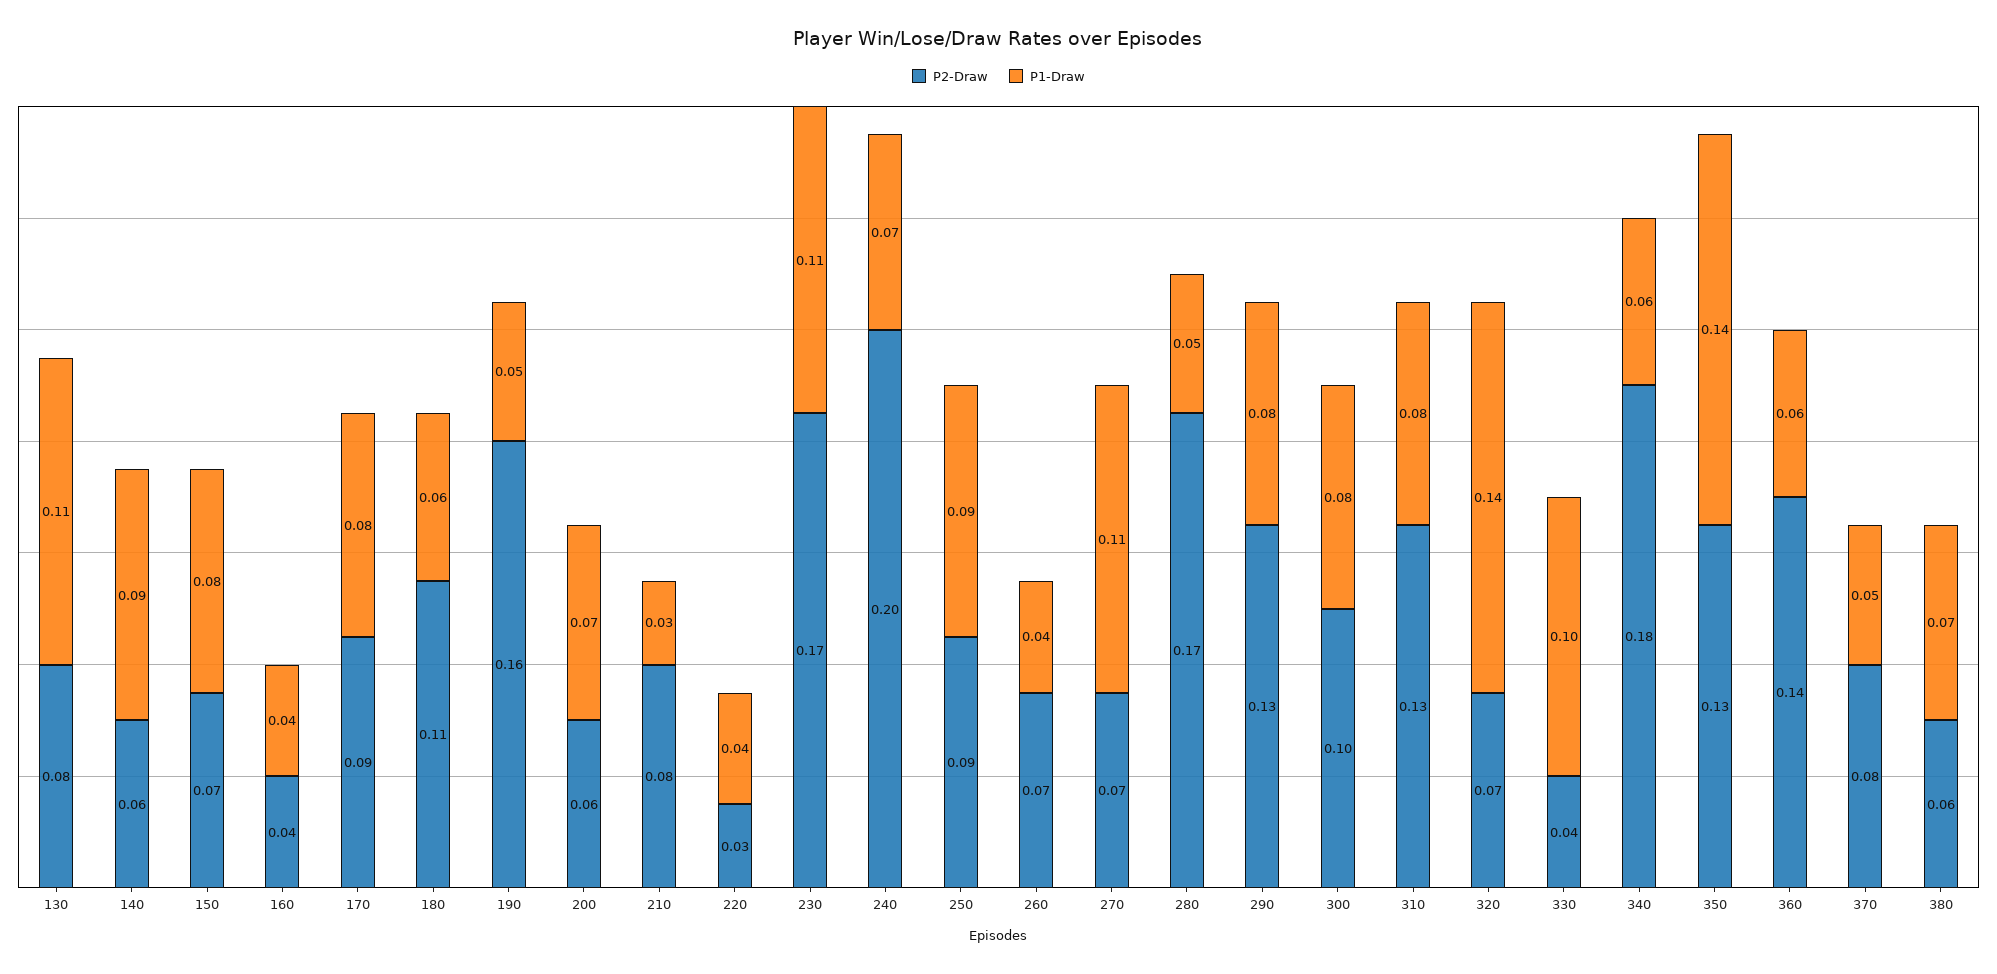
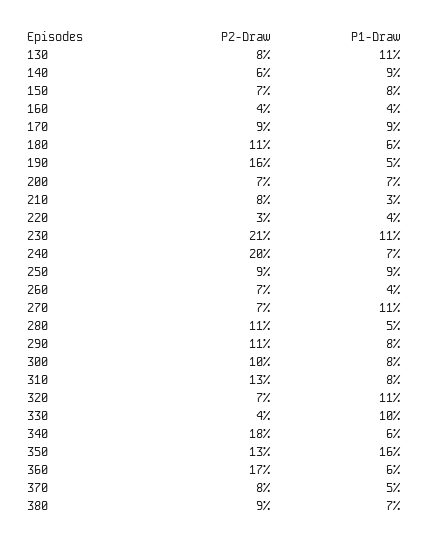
  {
    "P2-Draw": {
      "130": 0.08,
      "140": 0.06,
      "150": 0.07,
      "160": 0.04,
      "170": 0.09,
      "180": 0.11,
      "190": 0.16,
-     "200": 0.06,
+     "200": 0.07,
      "210": 0.08,
      "220": 0.03,
-     "230": 0.17,
+     "230": 0.21,
      "240": 0.2,
      "250": 0.09,
      "260": 0.07,
      "270": 0.07,
-     "280": 0.17,
+     "280": 0.11,
-     "290": 0.13,
+     "290": 0.11,
      "300": 0.1,
      "310": 0.13,
      "320": 0.07,
      "330": 0.04,
      "340": 0.18,
      "350": 0.13,
-     "360": 0.14,
+     "360": 0.17,
      "370": 0.08,
-     "380": 0.06
+     "380": 0.09
    },
    "P1-Draw": {
      "130": 0.11,
      "140": 0.09,
      "150": 0.08,
      "160": 0.04,
-     "170": 0.08,
+     "170": 0.09,
      "180": 0.06,
      "190": 0.05,
      "200": 0.07,
      "210": 0.03,
      "220": 0.04,
      "230": 0.11,
      "240": 0.07,
      "250": 0.09,
      "260": 0.04,
      "270": 0.11,
      "280": 0.05,
      "290": 0.08,
      "300": 0.08,
      "310": 0.08,
-     "320": 0.14,
+     "320": 0.11,
      "330": 0.1,
      "340": 0.06,
-     "350": 0.14,
+     "350": 0.16,
      "360": 0.06,
      "370": 0.05,
      "380": 0.07
    }
  }

